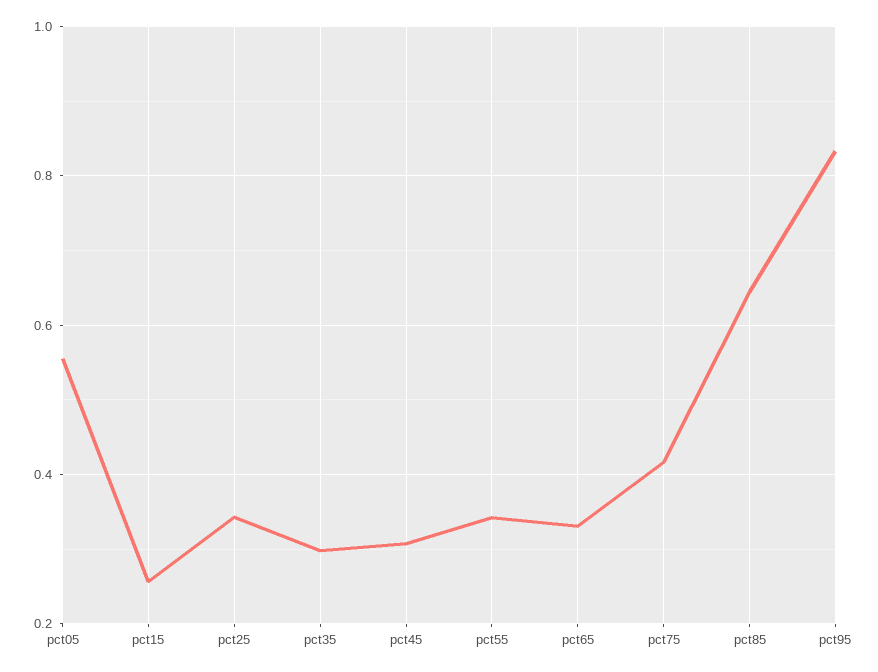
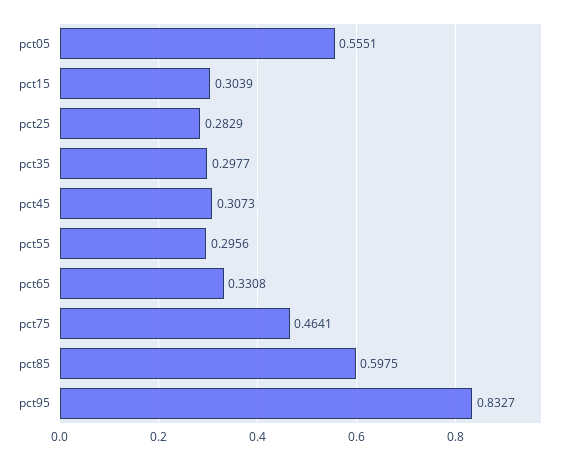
  {
    "pct05": 0.5551,
-   "pct15": 0.26,
+   "pct15": 0.3039,
-   "pct25": 0.34,
+   "pct25": 0.2829,
    "pct35": 0.2977,
    "pct45": 0.3073,
-   "pct55": 0.34,
+   "pct55": 0.2956,
    "pct65": 0.3308,
-   "pct75": 0.42,
+   "pct75": 0.4641,
-   "pct85": 0.64,
+   "pct85": 0.5975,
    "pct95": 0.8327
  }

